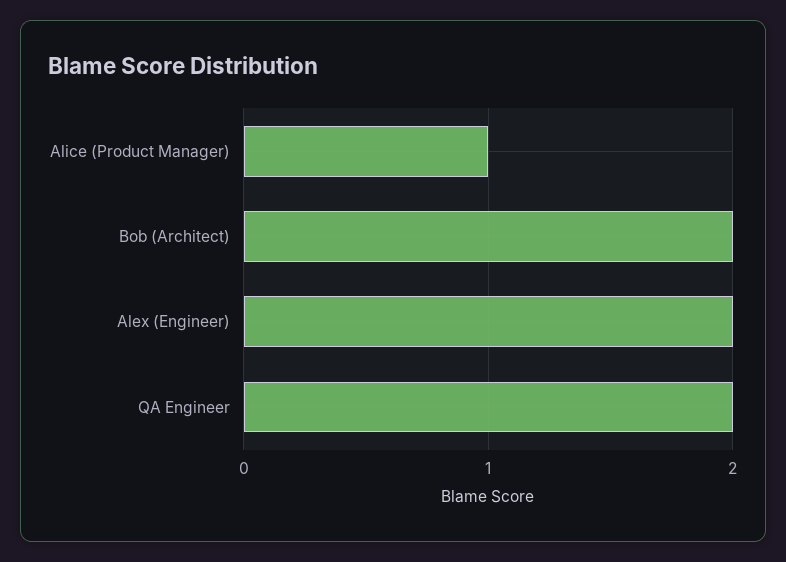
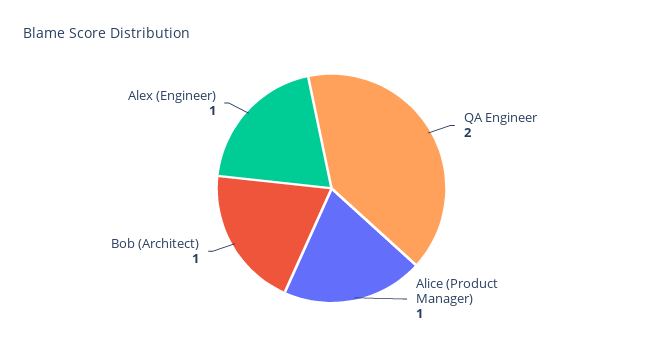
  {
    "Alice (Product Manager)": 1,
-   "Bob (Architect)": 2,
+   "Bob (Architect)": 1,
-   "Alex (Engineer)": 2,
+   "Alex (Engineer)": 1,
    "QA Engineer": 2
  }

